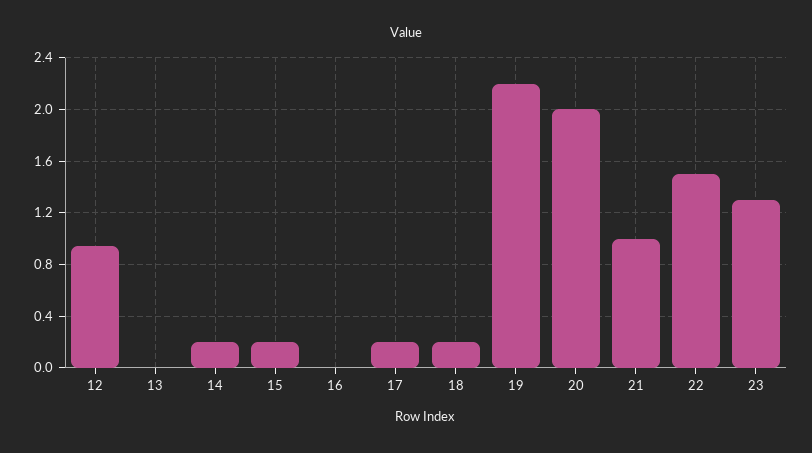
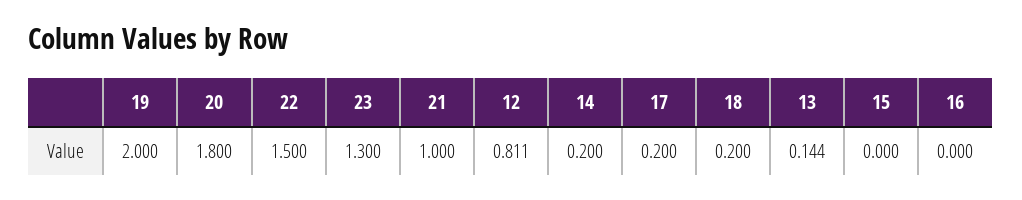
  {
-   "12": 0.95,
+   "12": 0.811,
-   "13": 0,
+   "13": 0.144,
    "14": 0.2,
-   "15": 0.2,
+   "15": 0,
    "16": 0,
    "17": 0.2,
    "18": 0.2,
-   "19": 2.2,
+   "19": 2,
-   "20": 2,
+   "20": 1.8,
    "21": 1,
    "22": 1.5,
    "23": 1.3
  }

